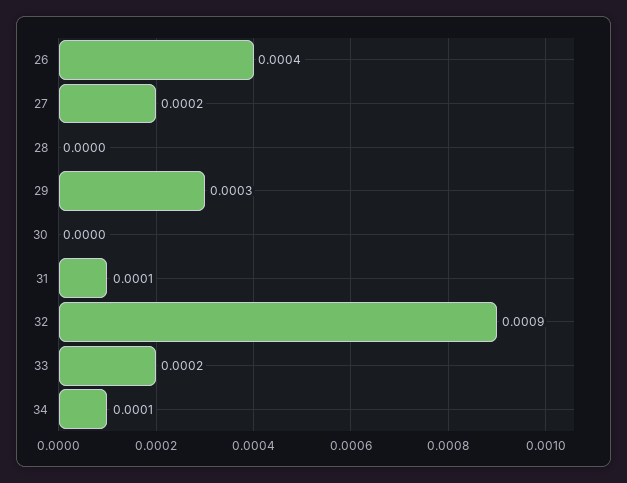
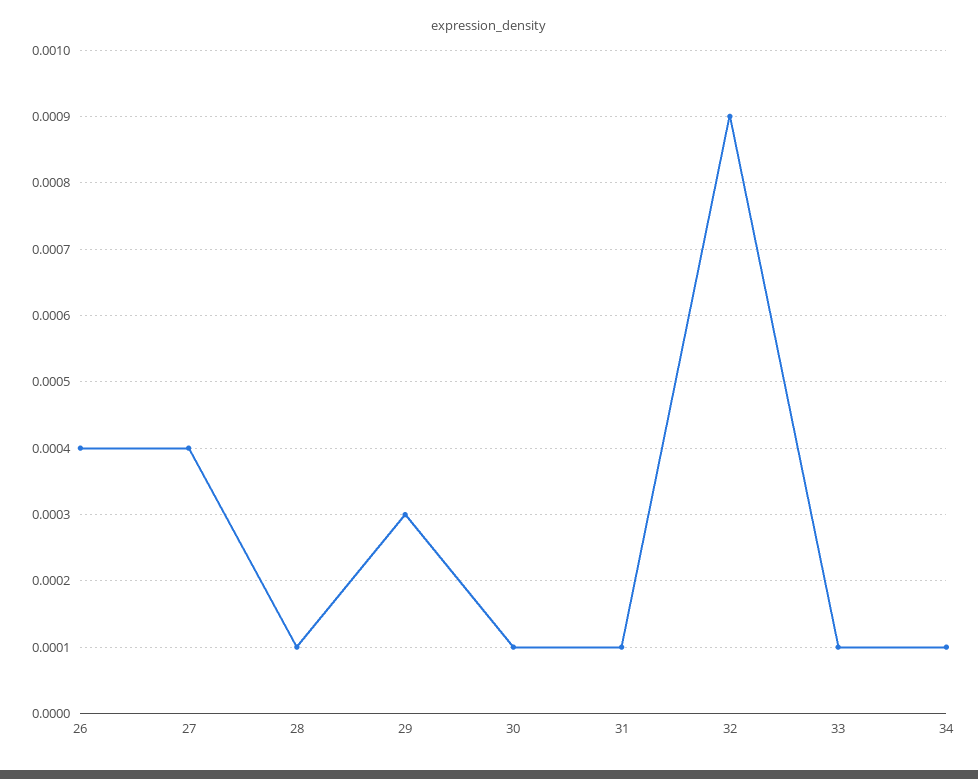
  {
    "26": 0.0004,
-   "27": 0.0002,
+   "27": 0.0004,
-   "28": 0,
+   "28": 0.0001,
    "29": 0.0003,
-   "30": 0,
+   "30": 0.0001,
    "31": 0.0001,
    "32": 0.0009,
-   "33": 0.0002,
+   "33": 0.0001,
    "34": 0.0001
  }

